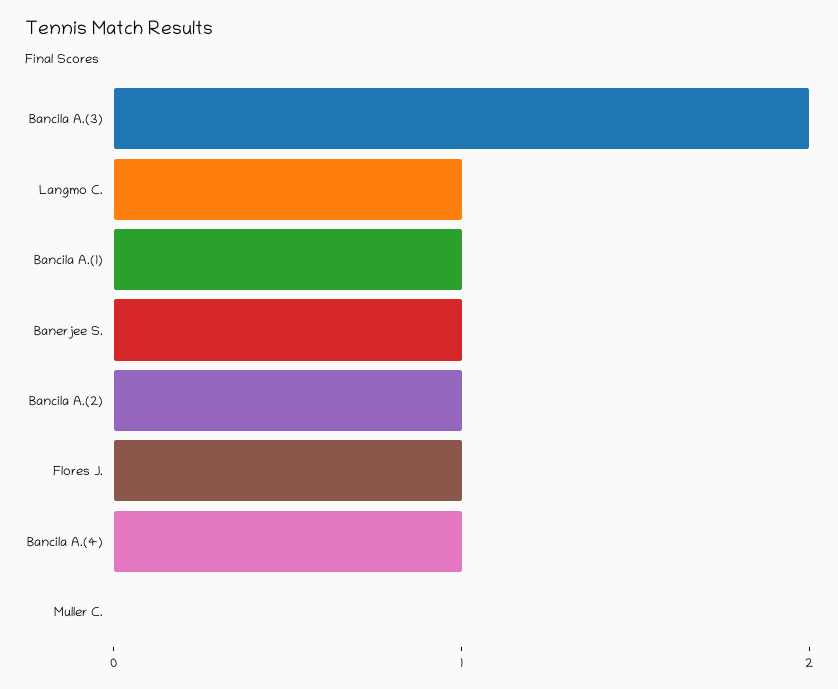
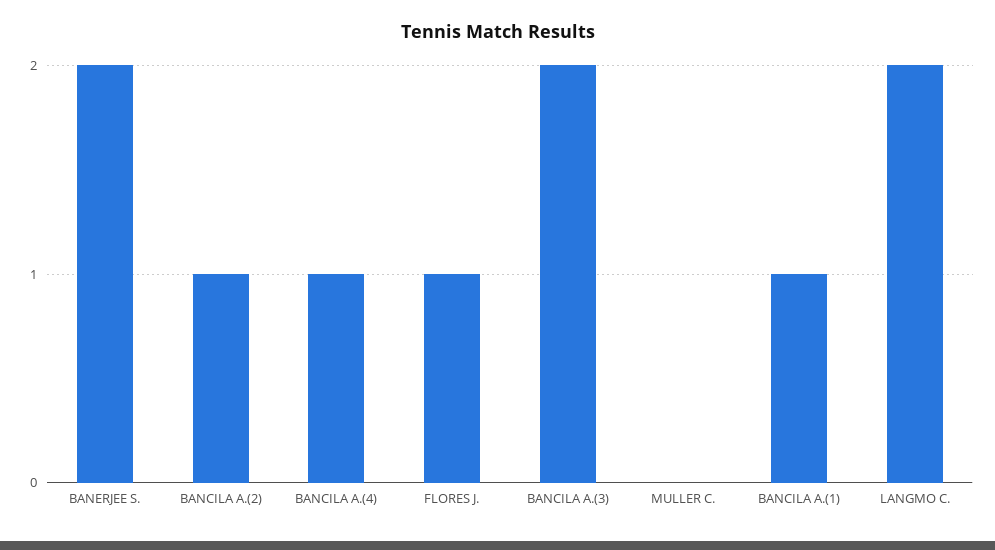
  {
    "Bancila A.(3)": 2,
-   "Langmo C.": 1,
+   "Langmo C.": 2,
    "Bancila A.(1)": 1,
-   "Banerjee S.": 1,
+   "Banerjee S.": 2,
    "Bancila A.(2)": 1,
    "Flores J.": 1,
    "Bancila A.(4)": 1,
    "Muller C.": 0
  }

